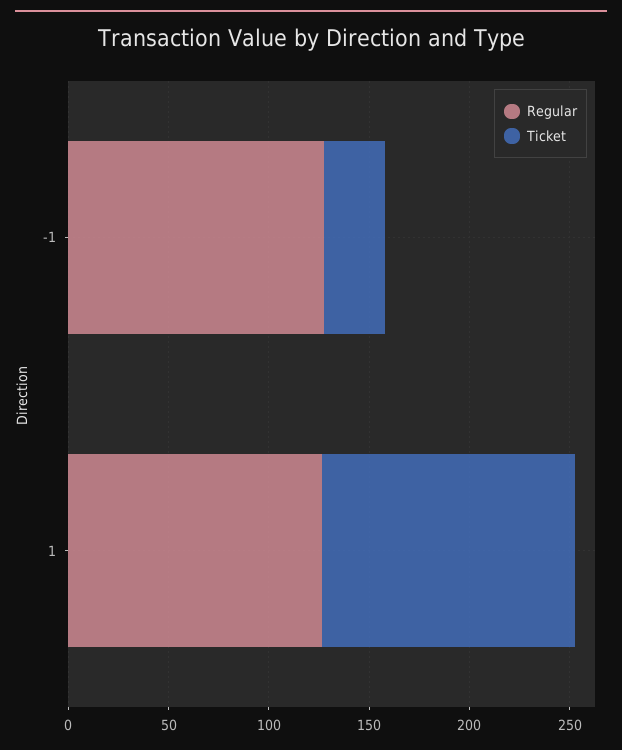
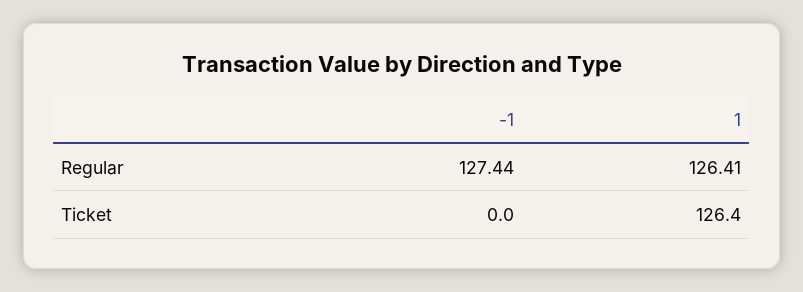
  {
    "Regular": {
      "-1": 127.44,
      "1": 126.41
    },
    "Ticket": {
-     "-1": 30,
+     "-1": 0,
      "1": 126.4
    }
  }

